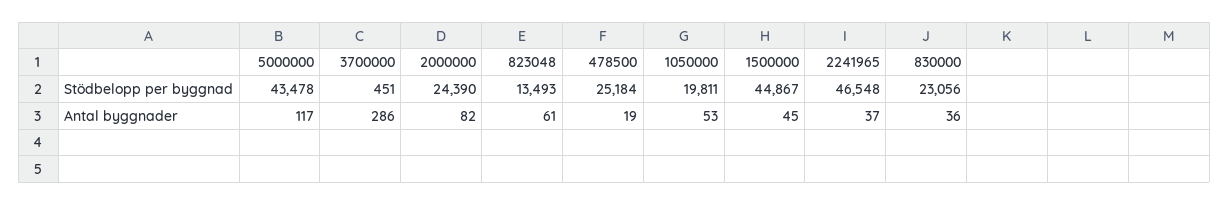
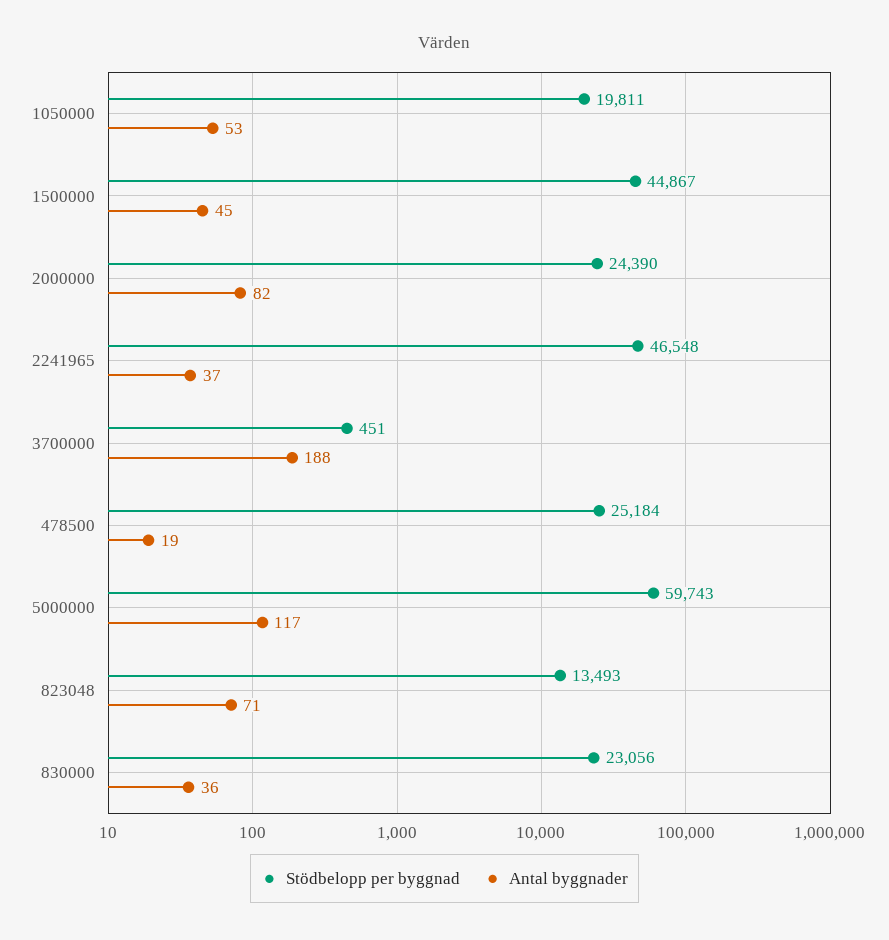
  {
    "Stödbelopp per byggnad": {
-     "5000000": 43478,
+     "5000000": 59743,
      "3700000": 451,
      "2000000": 24390,
      "823048": 13493,
      "478500": 25184,
      "1050000": 19811,
      "1500000": 44867,
      "2241965": 46548,
      "830000": 23056
    },
    "Antal byggnader": {
      "5000000": 117,
-     "3700000": 286,
+     "3700000": 188,
      "2000000": 82,
-     "823048": 61,
+     "823048": 71,
      "478500": 19,
      "1050000": 53,
      "1500000": 45,
      "2241965": 37,
      "830000": 36
    }
  }

